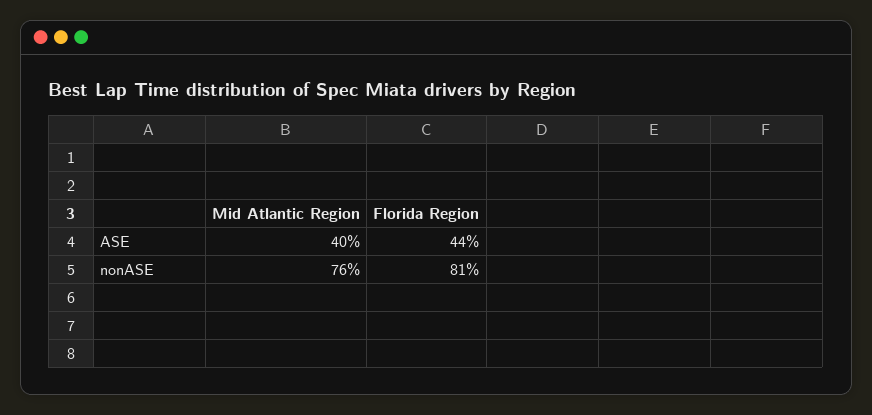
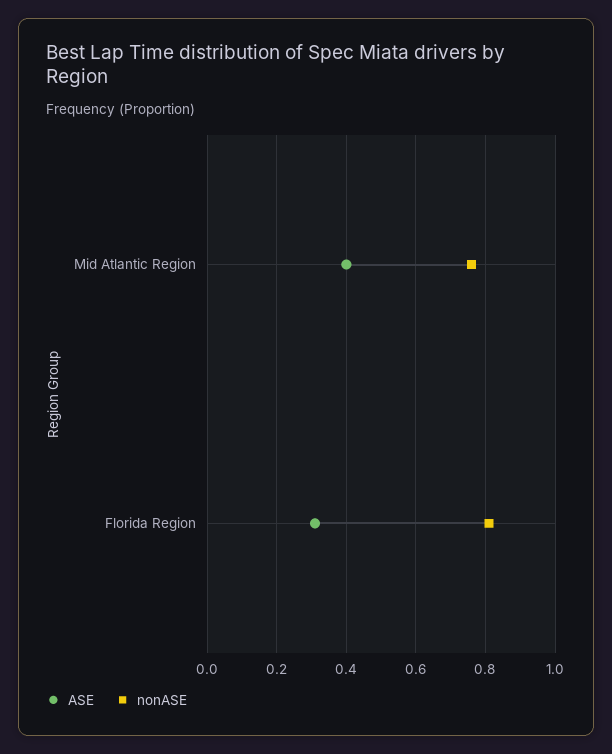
  {
    "ASE": {
      "Mid Atlantic Region": 0.4,
-     "Florida Region": 0.44
+     "Florida Region": 0.3
    },
    "nonASE": {
      "Mid Atlantic Region": 0.76,
      "Florida Region": 0.81
    }
  }

